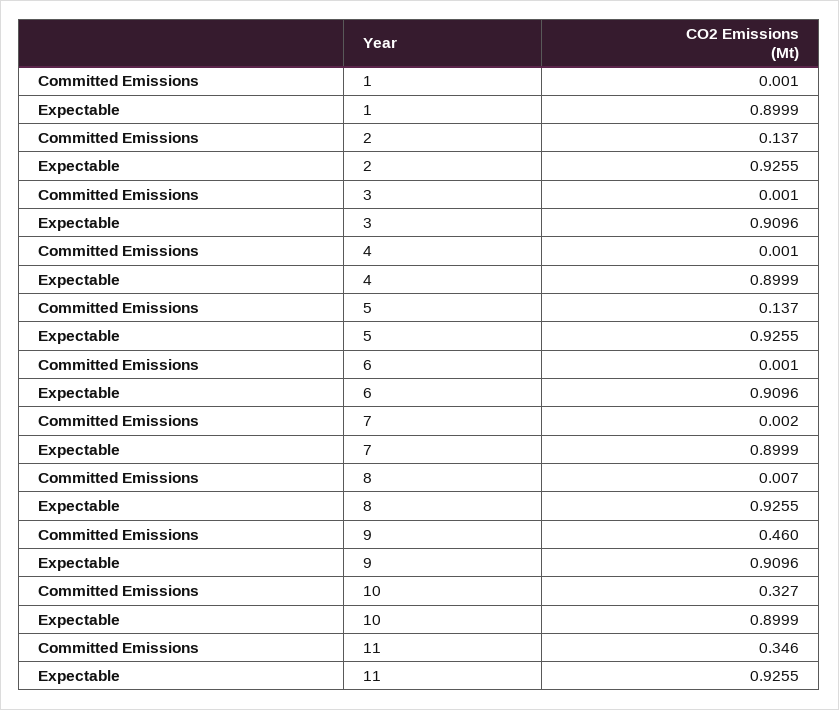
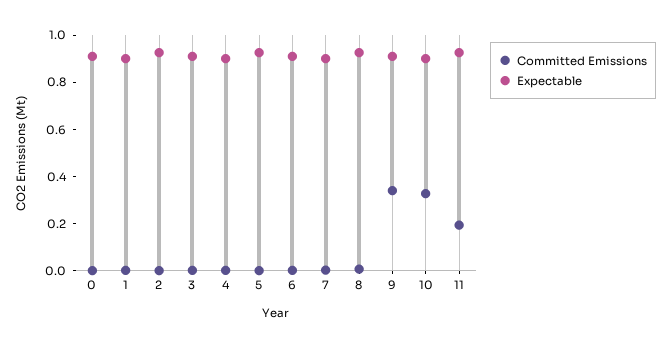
  {
    "Committed Emissions": {
      "1": 0.001,
-     "2": 0.137,
+     "2": 0,
      "3": 0.001,
      "4": 0.001,
-     "5": 0.137,
+     "5": 0,
      "6": 0.001,
      "7": 0.002,
      "8": 0.007,
-     "9": 0.46,
+     "9": 0.35,
      "10": 0.327,
-     "11": 0.346
+     "11": 0.2,
+     "0": 0
    },
    "Expectable": {
      "1": 0.8999,
      "2": 0.9255,
      "3": 0.9096,
      "4": 0.8999,
      "5": 0.9255,
      "6": 0.9096,
      "7": 0.8999,
      "8": 0.9255,
      "9": 0.9096,
      "10": 0.8999,
-     "11": 0.9255
+     "11": 0.9255,
+     "0": 0.9
    }
  }

